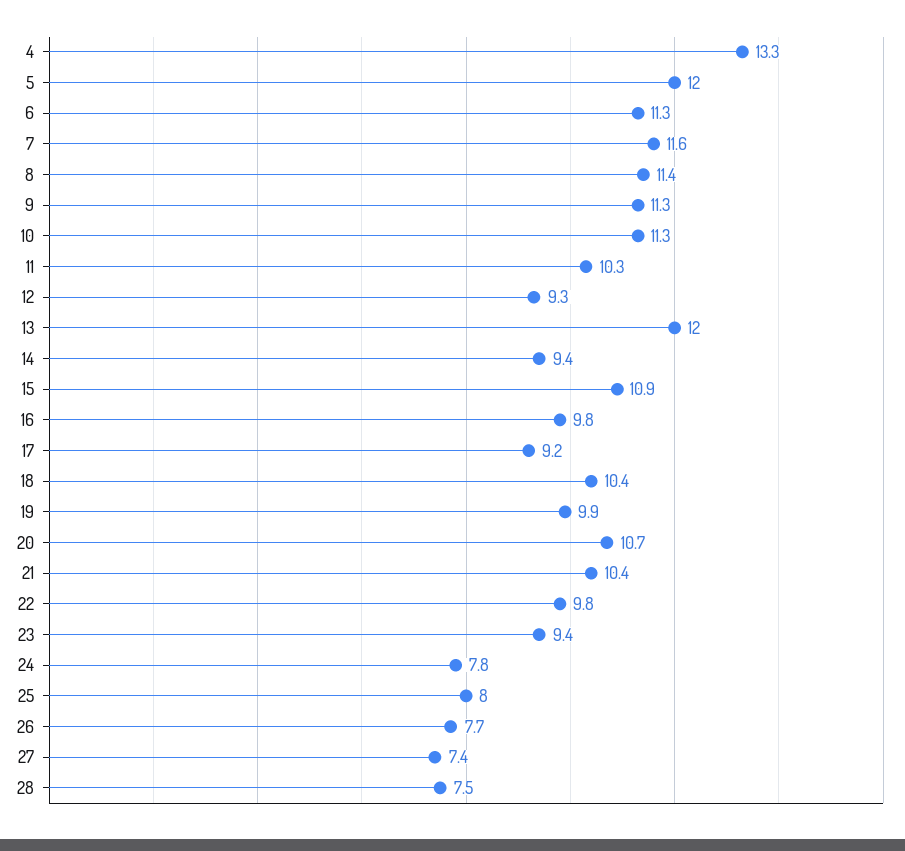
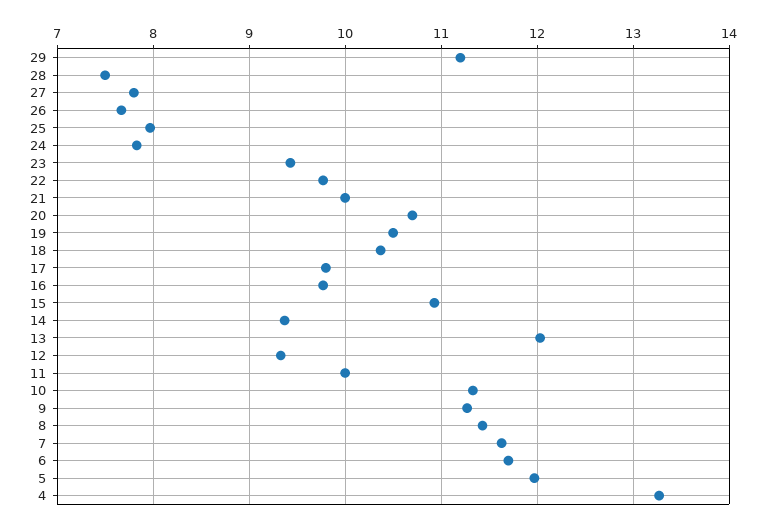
  {
    "4": 13.3,
    "5": 12,
-   "6": 11.3,
+   "6": 11.7,
    "7": 11.6,
    "8": 11.4,
    "9": 11.3,
    "10": 11.3,
-   "11": 10.3,
+   "11": 10,
    "12": 9.3,
    "13": 12,
    "14": 9.4,
    "15": 10.9,
    "16": 9.8,
-   "17": 9.2,
+   "17": 9.8,
    "18": 10.4,
-   "19": 9.9,
+   "19": 10.5,
    "20": 10.7,
-   "21": 10.4,
+   "21": 10,
    "22": 9.8,
    "23": 9.4,
    "24": 7.8,
    "25": 8,
    "26": 7.7,
-   "27": 7.4,
+   "27": 7.8,
-   "28": 7.5
+   "28": 7.5,
+   "29": 11.2
  }

